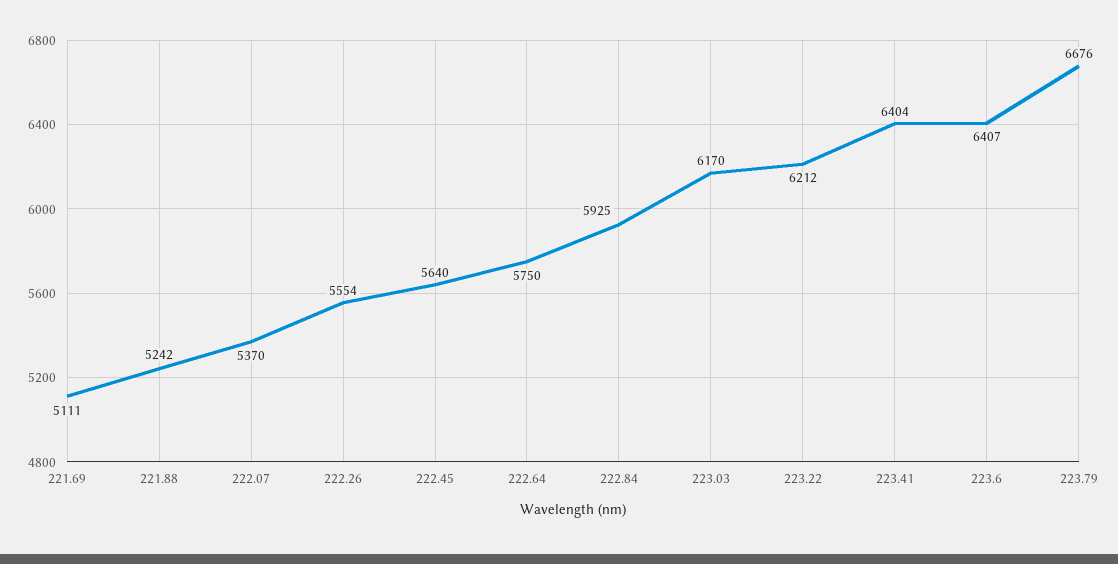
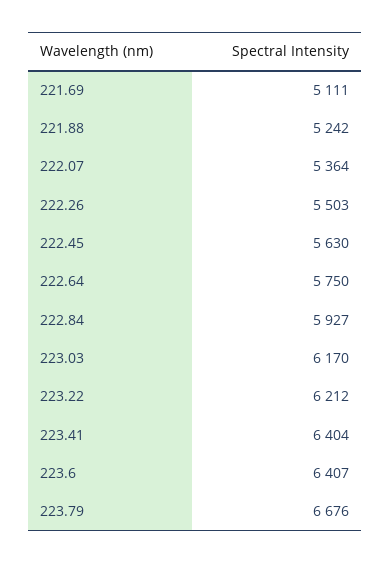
  {
    "221.69": 5111,
    "221.88": 5242,
-   "222.07": 5370,
+   "222.07": 5364,
-   "222.26": 5554,
+   "222.26": 5503,
-   "222.45": 5640,
+   "222.45": 5630,
    "222.64": 5750,
-   "222.84": 5925,
+   "222.84": 5927,
    "223.03": 6170,
    "223.22": 6212,
    "223.41": 6404,
    "223.6": 6407,
    "223.79": 6676
  }

